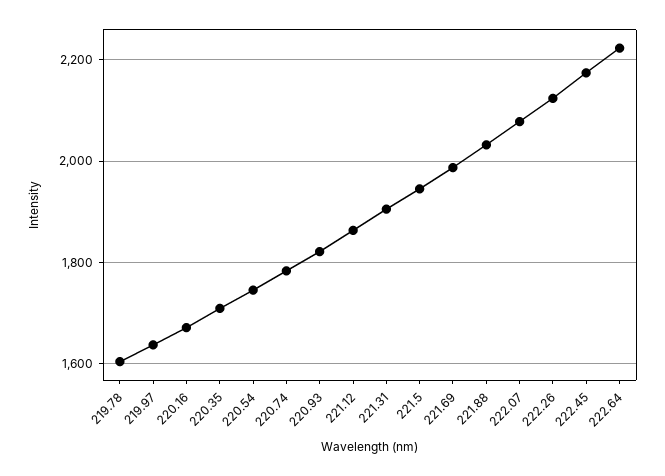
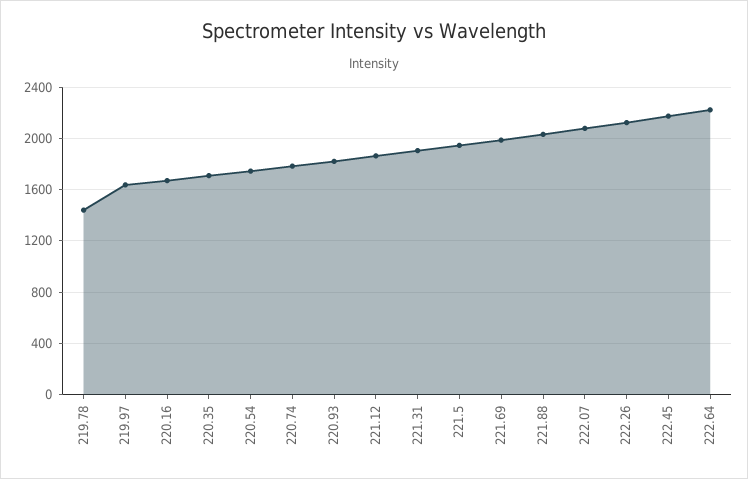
  {
-   "219.78": 1600,
+   "219.78": 1450,
    "219.97": 1640,
    "220.16": 1680,
    "220.35": 1700,
    "220.54": 1740,
    "220.74": 1780,
    "220.93": 1820,
    "221.12": 1860,
    "221.31": 1900,
    "221.5": 1940,
    "221.69": 1980,
    "221.88": 2040,
    "222.07": 2080,
    "222.26": 2120,
    "222.45": 2180,
    "222.64": 2220
  }

